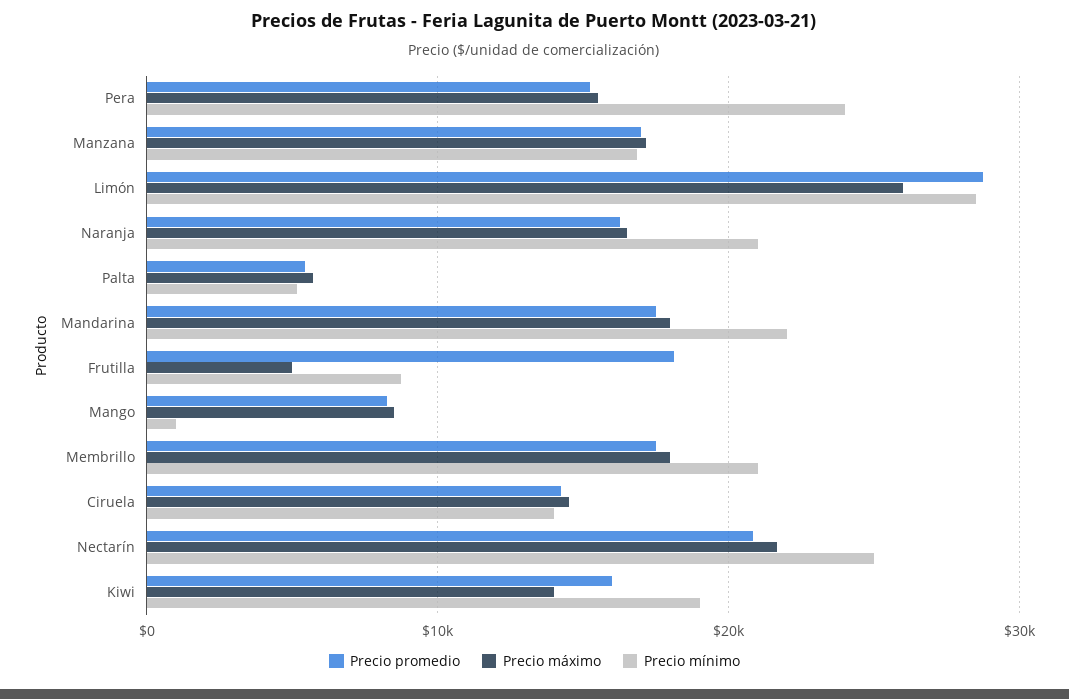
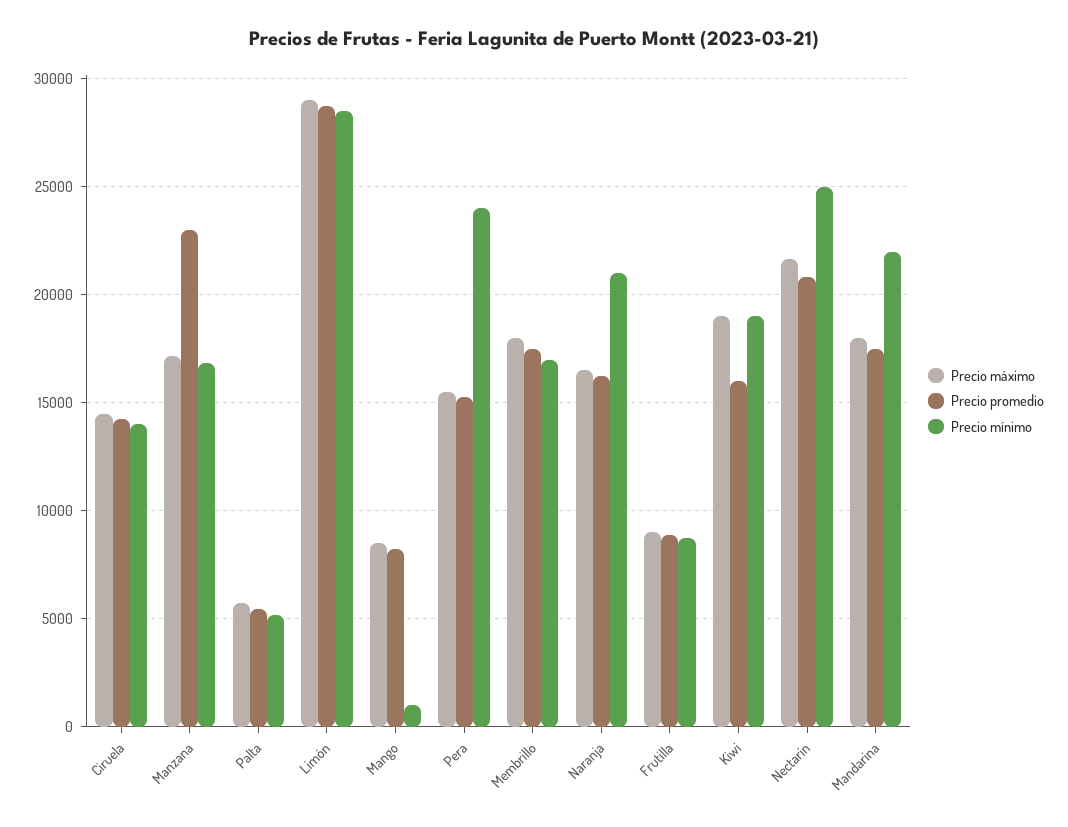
  {
    "Precio promedio": {
      "Pera": 15500,
-     "Manzana": 17000,
+     "Manzana": 23000,
      "Limón": 29000,
      "Naranja": 16500,
      "Palta": 5500,
      "Mandarina": 17500,
-     "Frutilla": 18000,
+     "Frutilla": 9000,
      "Mango": 8500,
      "Membrillo": 17500,
      "Ciruela": 14500,
      "Nectarín": 21000,
      "Kiwi": 16000
    },
    "Precio máximo": {
      "Pera": 15500,
      "Manzana": 17000,
-     "Limón": 26000,
+     "Limón": 29000,
      "Naranja": 16500,
      "Palta": 5500,
      "Mandarina": 18000,
-     "Frutilla": 5000,
+     "Frutilla": 9000,
      "Mango": 8500,
      "Membrillo": 18000,
      "Ciruela": 14500,
      "Nectarín": 21500,
-     "Kiwi": 14000
+     "Kiwi": 19000
    },
    "Precio mínimo": {
      "Pera": 24000,
      "Manzana": 17000,
      "Limón": 28500,
      "Naranja": 21000,
      "Palta": 5000,
      "Mandarina": 22000,
      "Frutilla": 9000,
      "Mango": 1000,
-     "Membrillo": 21000,
+     "Membrillo": 17000,
      "Ciruela": 14000,
      "Nectarín": 25000,
      "Kiwi": 19000
    }
  }

